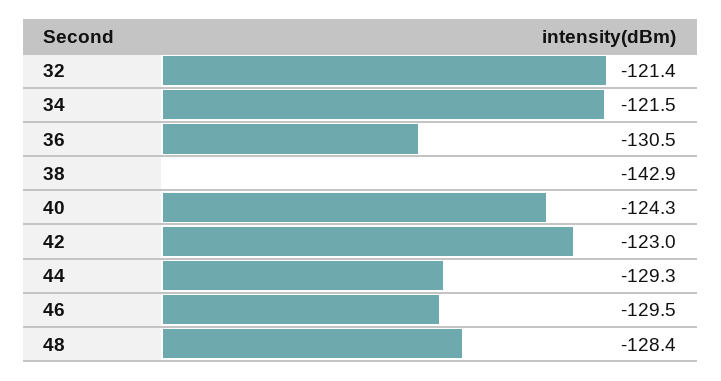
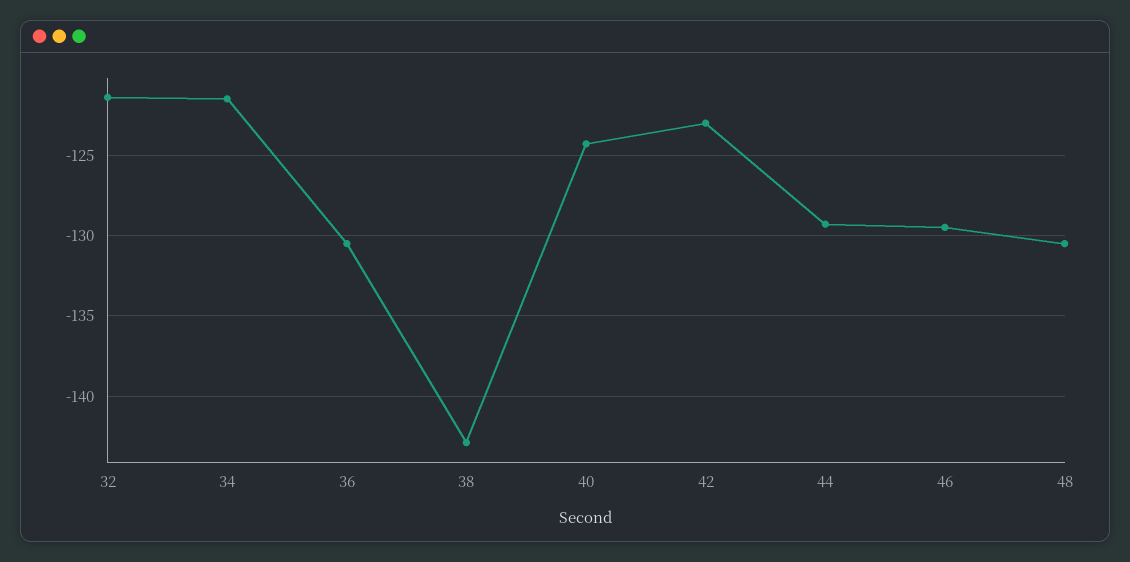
  {
    "32": -121.4,
    "34": -121.5,
    "36": -130.5,
    "38": -142.9,
    "40": -124.3,
    "42": -123,
    "44": -129.3,
    "46": -129.5,
-   "48": -128.4
+   "48": -130.5
  }

